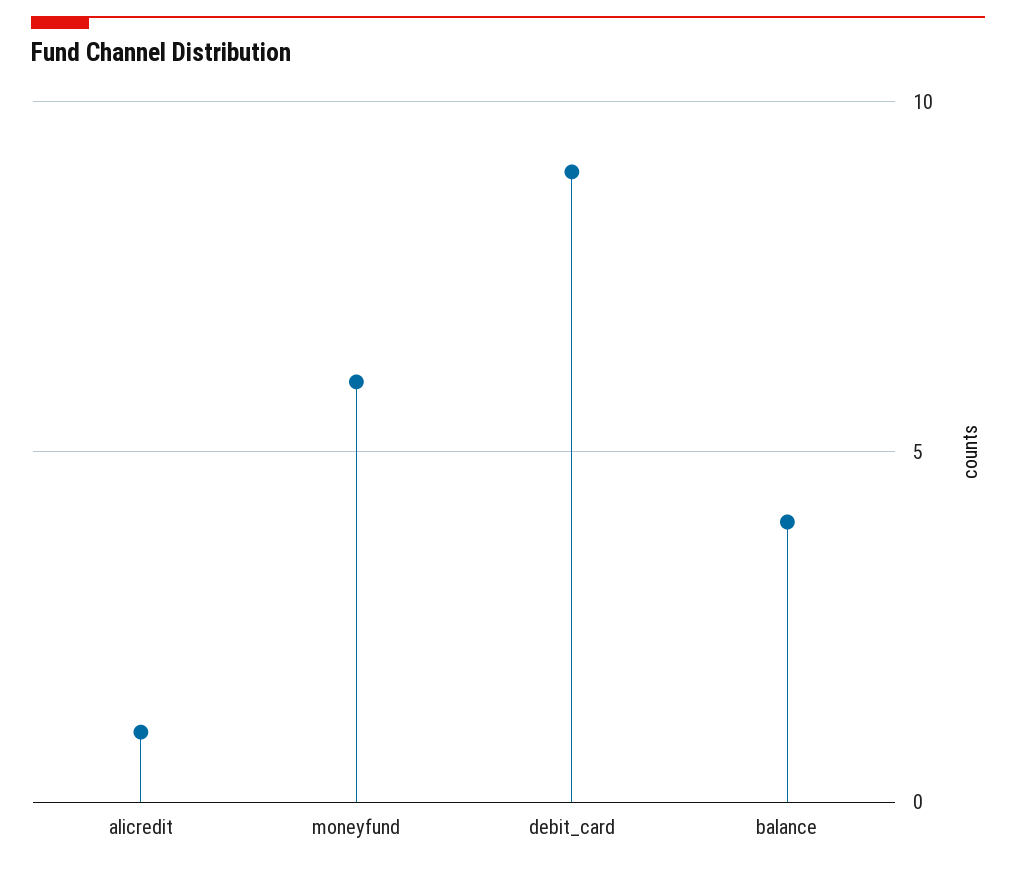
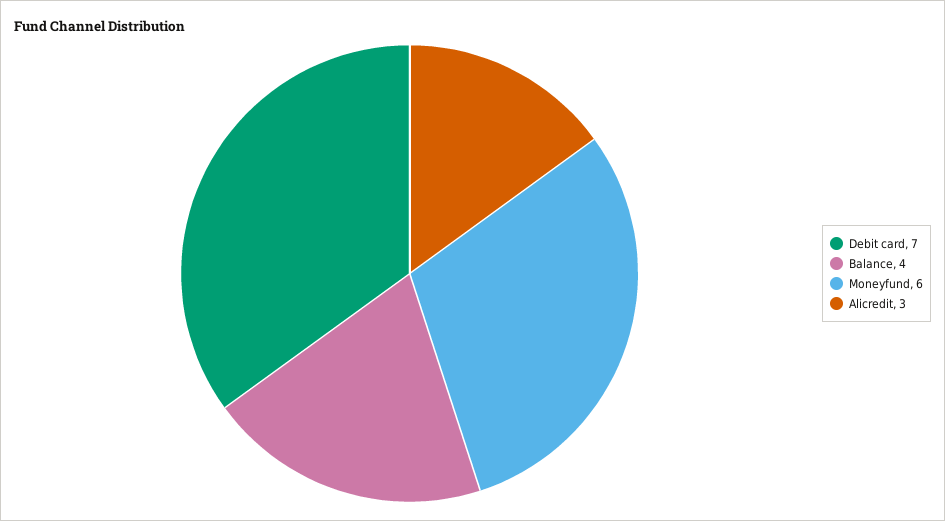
  {
-   "alicredit": 1,
+   "alicredit": 3,
    "moneyfund": 6,
-   "debit_card": 9,
+   "debit_card": 7,
    "balance": 4
  }

